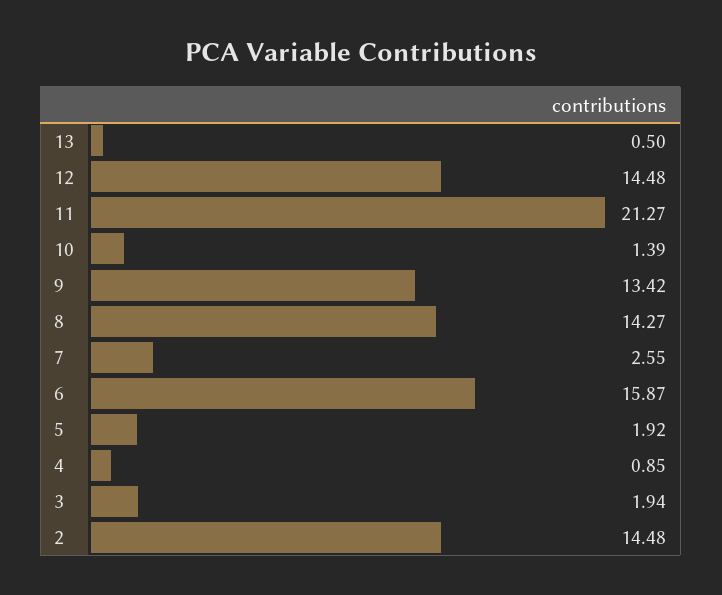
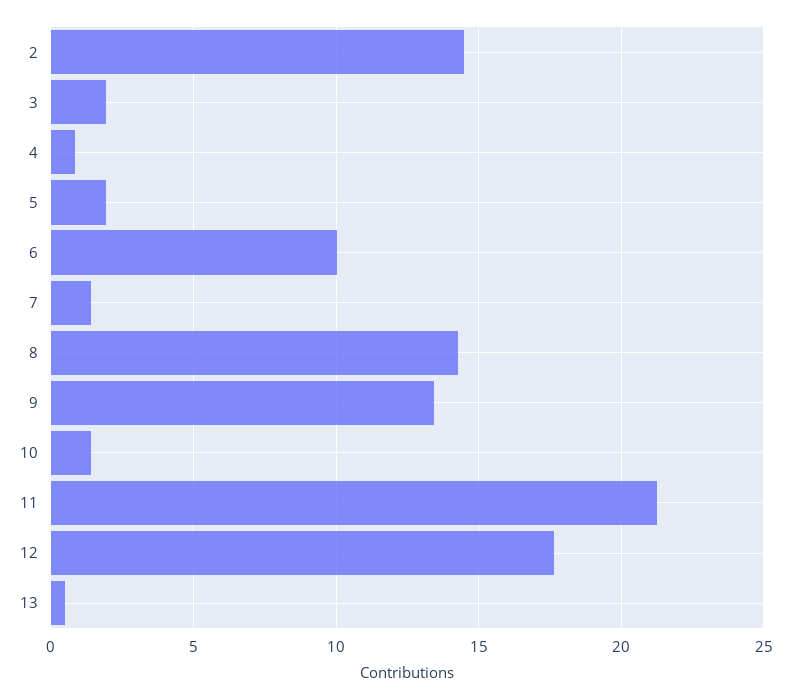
  {
    "13": 0.5,
-   "12": 14.48,
+   "12": 17.5,
    "11": 21.27,
    "10": 1.39,
    "9": 13.42,
    "8": 14.27,
-   "7": 2.55,
+   "7": 1.5,
-   "6": 15.87,
+   "6": 10,
    "5": 1.92,
    "4": 0.85,
    "3": 1.94,
    "2": 14.48
  }

